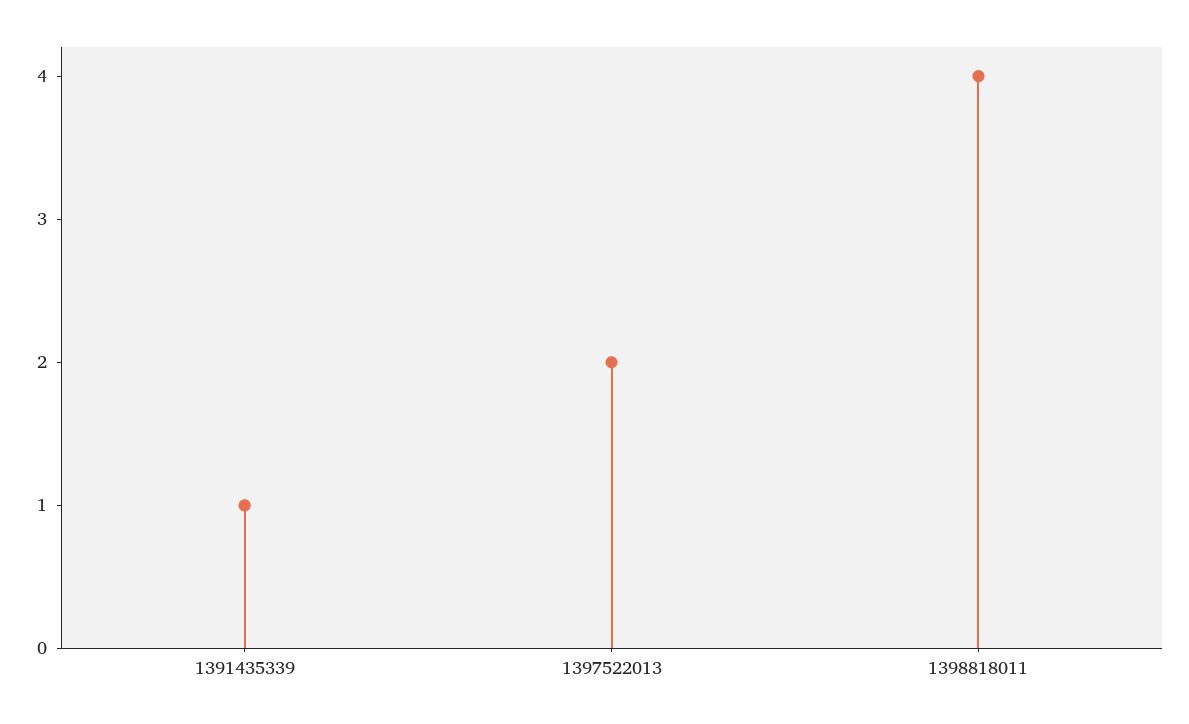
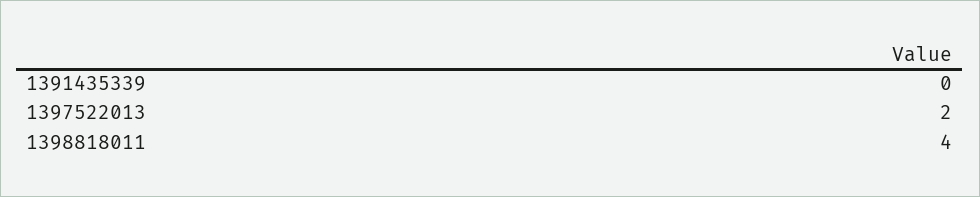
  {
-   "1391435339": 1,
+   "1391435339": 0,
    "1397522013": 2,
    "1398818011": 4
  }

